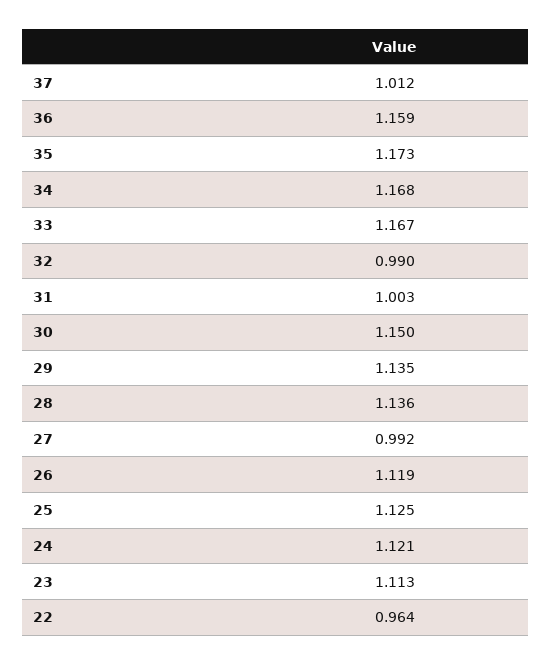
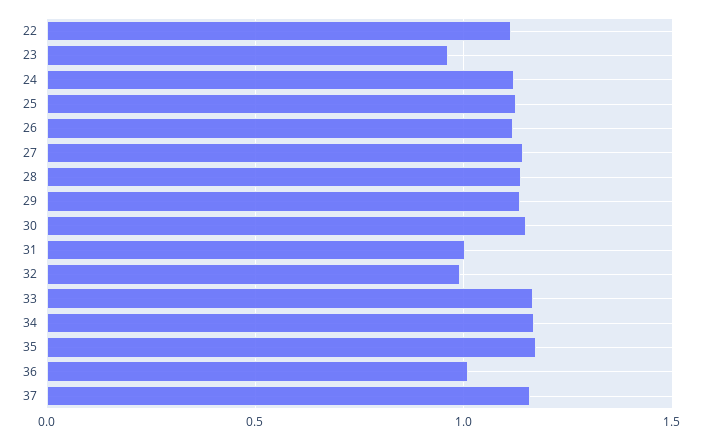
  {
-   "37": 1.012,
+   "37": 1.15,
-   "36": 1.159,
+   "36": 1,
    "35": 1.173,
    "34": 1.168,
    "33": 1.167,
    "32": 0.99,
    "31": 1.003,
    "30": 1.15,
    "29": 1.135,
    "28": 1.136,
-   "27": 0.992,
+   "27": 1.15,
    "26": 1.119,
    "25": 1.125,
    "24": 1.121,
-   "23": 1.113,
+   "23": 0.95,
-   "22": 0.964
+   "22": 1.1
  }

